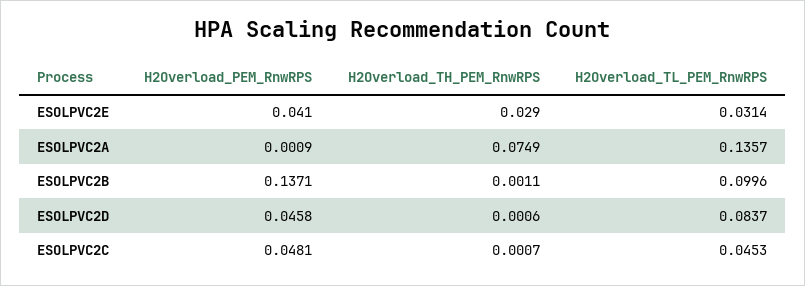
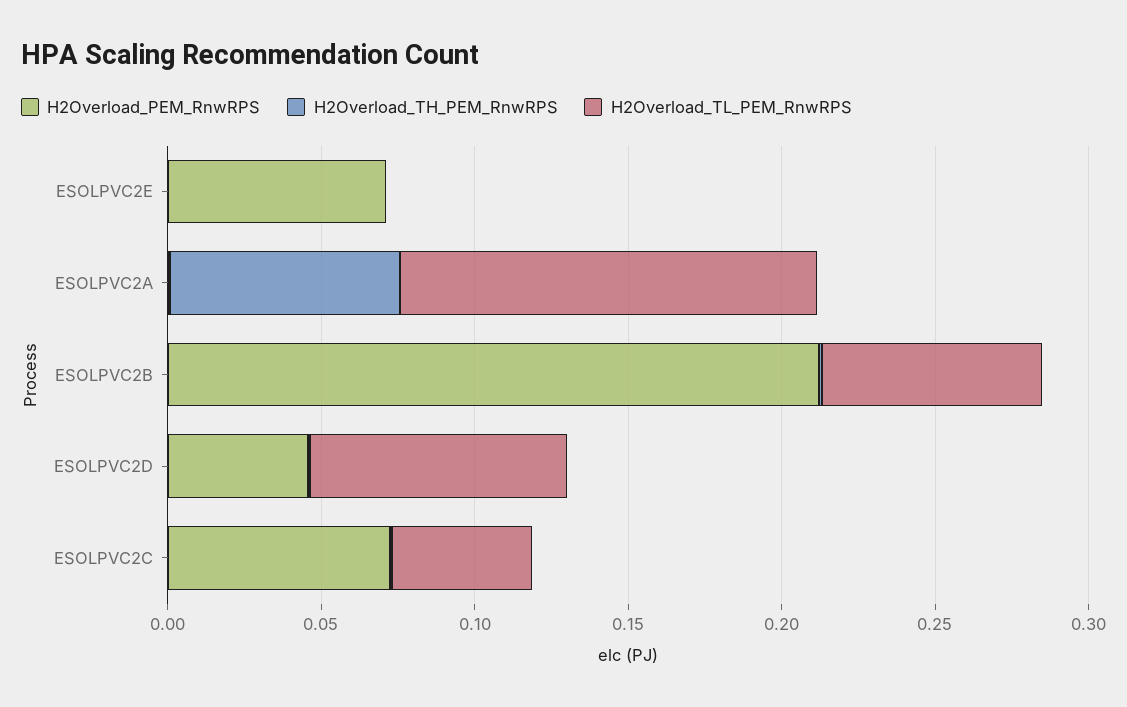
  {
    "H2Overload_PEM_RnwRPS": {
-     "ESOLPVC2E": 0.041,
+     "ESOLPVC2E": 0.07,
      "ESOLPVC2A": 0.0009,
-     "ESOLPVC2B": 0.1371,
+     "ESOLPVC2B": 0.21,
      "ESOLPVC2D": 0.0458,
-     "ESOLPVC2C": 0.0481
+     "ESOLPVC2C": 0.07
    },
    "H2Overload_TH_PEM_RnwRPS": {
-     "ESOLPVC2E": 0.029,
+     "ESOLPVC2E": 0,
      "ESOLPVC2A": 0.0749,
      "ESOLPVC2B": 0.0011,
      "ESOLPVC2D": 0.0006,
      "ESOLPVC2C": 0.0007
    },
    "H2Overload_TL_PEM_RnwRPS": {
-     "ESOLPVC2E": 0.0314,
+     "ESOLPVC2E": 0,
      "ESOLPVC2A": 0.1357,
-     "ESOLPVC2B": 0.0996,
+     "ESOLPVC2B": 0.07,
      "ESOLPVC2D": 0.0837,
      "ESOLPVC2C": 0.0453
    }
  }

